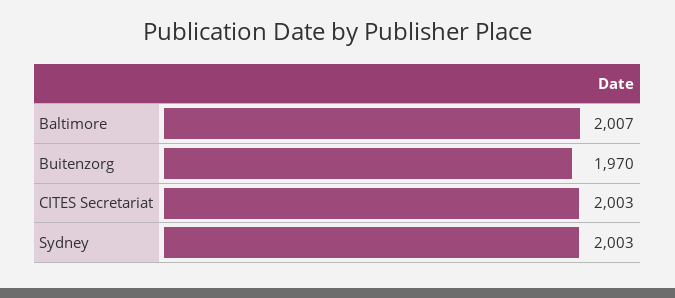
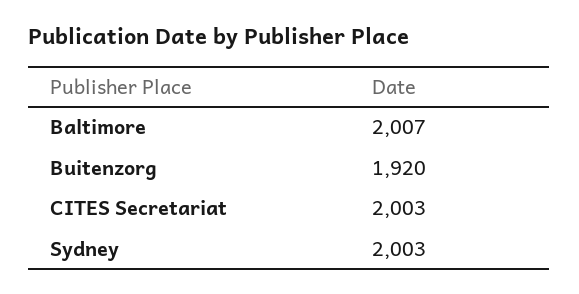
  {
    "Baltimore": 2007,
-   "Buitenzorg": 1970,
+   "Buitenzorg": 1920,
    "CITES Secretariat": 2003,
    "Sydney": 2003
  }

